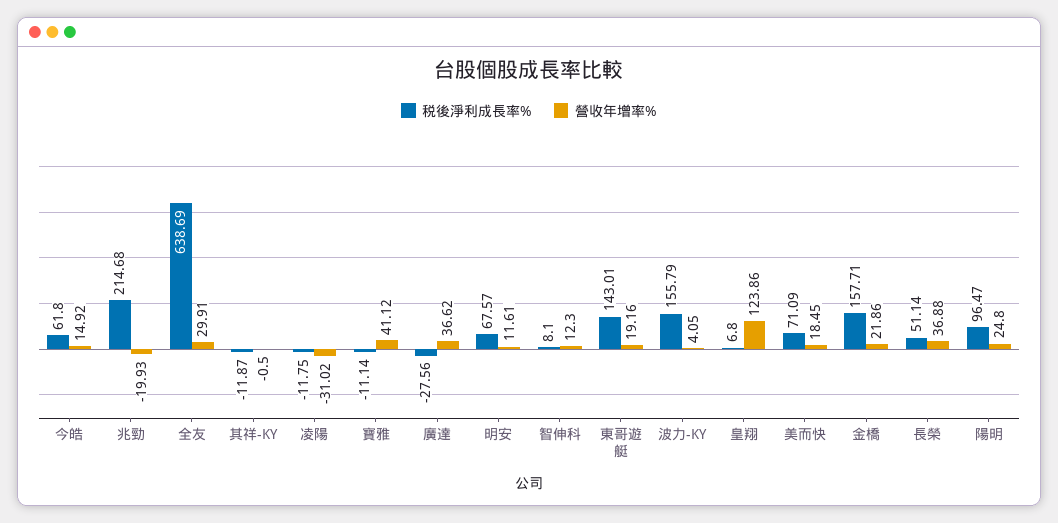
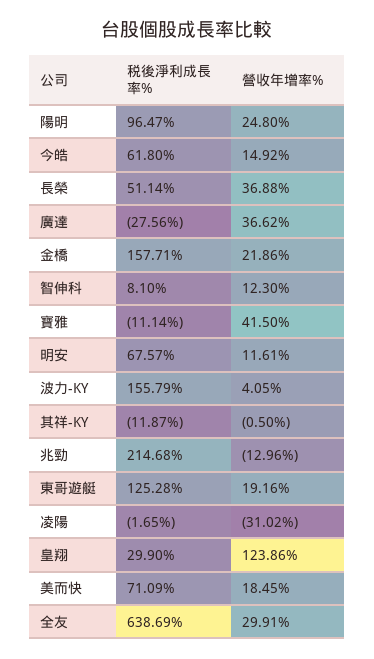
  {
    "税後淨利成長率%": {
      "今皓": 61.8,
      "兆勁": 214.68,
      "全友": 638.69,
      "其祥-KY": -11.87,
-     "凌陽": -11.75,
+     "凌陽": -1.65,
      "寶雅": -11.14,
      "廣達": -27.56,
      "明安": 67.57,
      "智伸科": 8.1,
-     "東哥遊艇": 143.01,
+     "東哥遊艇": 125.28,
      "波力-KY": 155.79,
-     "皇翔": 6.8,
+     "皇翔": 29.9,
      "美而快": 71.09,
      "金橋": 157.71,
      "長榮": 51.14,
      "陽明": 96.47
    },
    "營收年增率%": {
      "今皓": 14.92,
-     "兆勁": -19.93,
+     "兆勁": -12.96,
      "全友": 29.91,
      "其祥-KY": -0.5,
      "凌陽": -31.02,
-     "寶雅": 41.12,
+     "寶雅": 41.5,
      "廣達": 36.62,
      "明安": 11.61,
      "智伸科": 12.3,
      "東哥遊艇": 19.16,
      "波力-KY": 4.05,
      "皇翔": 123.86,
      "美而快": 18.45,
      "金橋": 21.86,
      "長榮": 36.88,
      "陽明": 24.8
    }
  }

